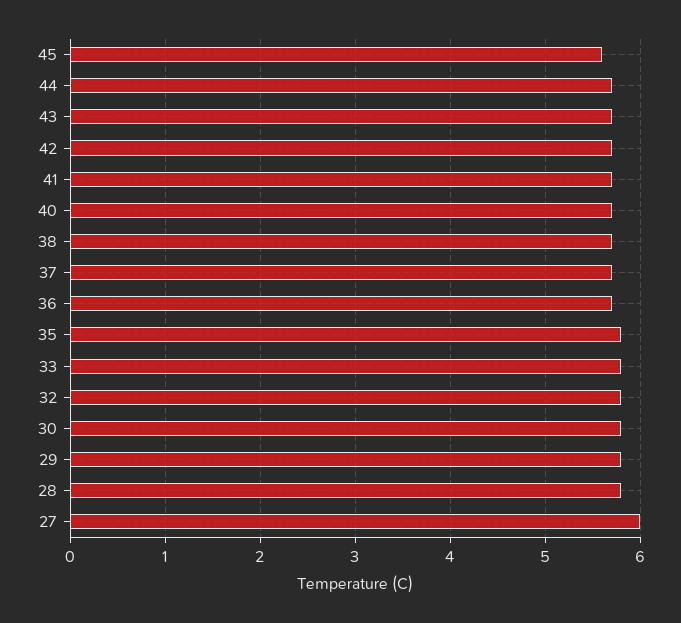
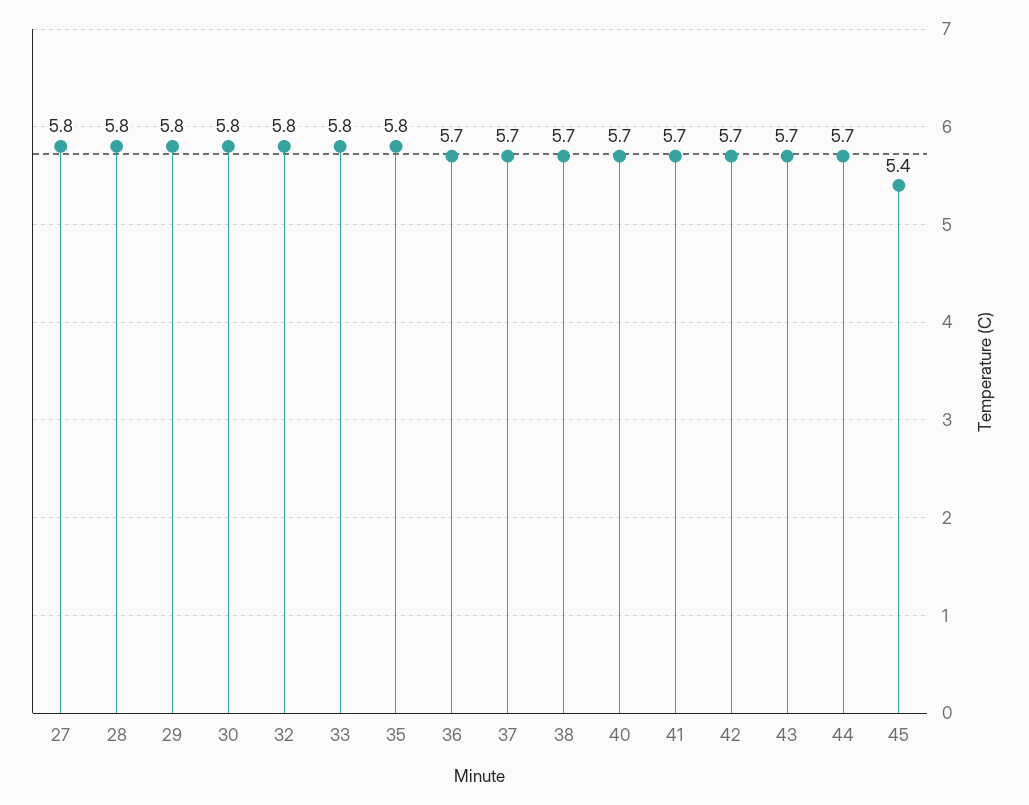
  {
-   "45": 5.6,
+   "45": 5.4,
    "44": 5.7,
    "43": 5.7,
    "42": 5.7,
    "41": 5.7,
    "40": 5.7,
    "38": 5.7,
    "37": 5.7,
    "36": 5.7,
    "35": 5.8,
    "33": 5.8,
    "32": 5.8,
    "30": 5.8,
    "29": 5.8,
    "28": 5.8,
-   "27": 6
+   "27": 5.8
  }

